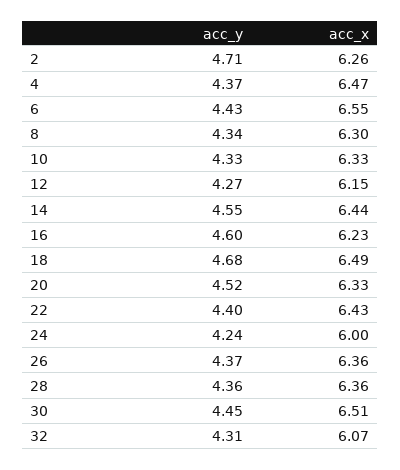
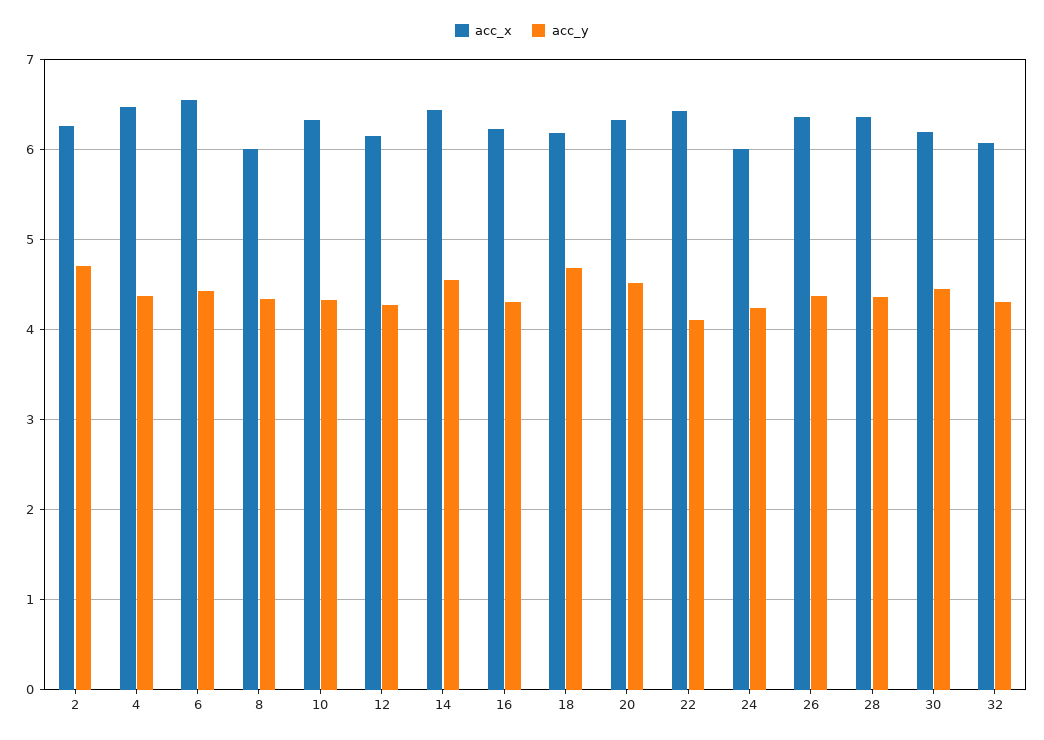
  {
    "acc_y": {
      "2": 4.71,
      "4": 4.37,
      "6": 4.43,
      "8": 4.34,
      "10": 4.33,
      "12": 4.27,
      "14": 4.55,
-     "16": 4.6,
+     "16": 4.3,
      "18": 4.68,
      "20": 4.52,
-     "22": 4.4,
+     "22": 4.1,
      "24": 4.24,
      "26": 4.37,
      "28": 4.36,
      "30": 4.45,
      "32": 4.31
    },
    "acc_x": {
      "2": 6.26,
      "4": 6.47,
      "6": 6.55,
-     "8": 6.3,
+     "8": 6,
      "10": 6.33,
      "12": 6.15,
      "14": 6.44,
      "16": 6.23,
-     "18": 6.49,
+     "18": 6.2,
      "20": 6.33,
      "22": 6.43,
      "24": 6,
      "26": 6.36,
      "28": 6.36,
-     "30": 6.51,
+     "30": 6.2,
      "32": 6.07
    }
  }

